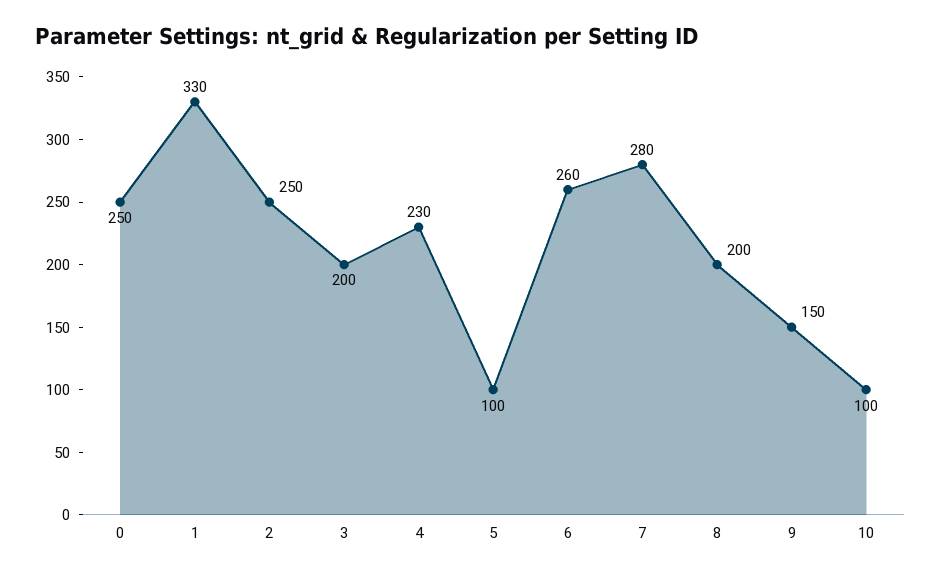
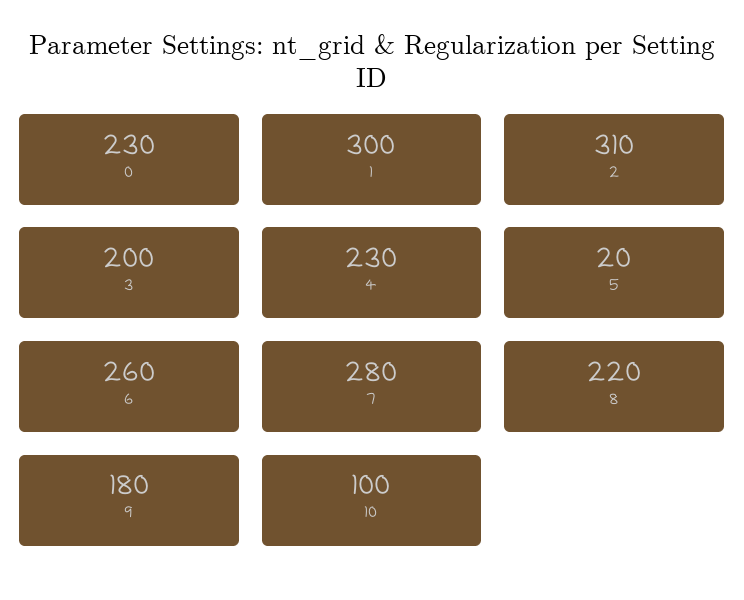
  {
-   "0": 250,
+   "0": 230,
-   "1": 330,
+   "1": 300,
-   "2": 250,
+   "2": 310,
    "3": 200,
    "4": 230,
-   "5": 100,
+   "5": 20,
    "6": 260,
    "7": 280,
-   "8": 200,
+   "8": 220,
-   "9": 150,
+   "9": 180,
    "10": 100
  }

